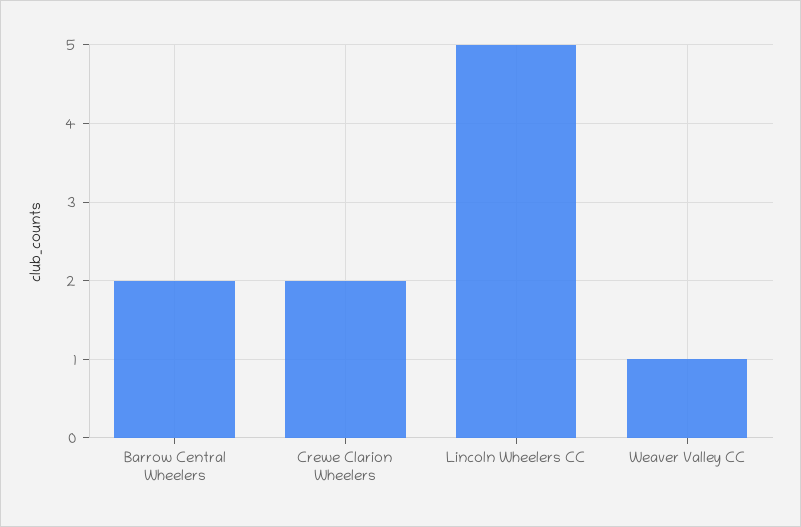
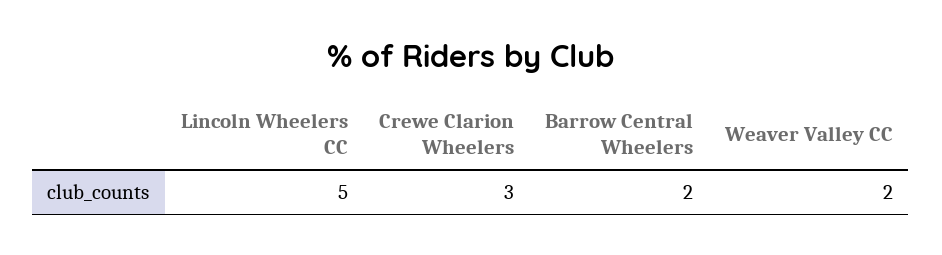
  {
    "Barrow Central Wheelers": 2,
-   "Crewe Clarion Wheelers": 2,
+   "Crewe Clarion Wheelers": 3,
    "Lincoln Wheelers CC": 5,
-   "Weaver Valley CC": 1
+   "Weaver Valley CC": 2
  }

